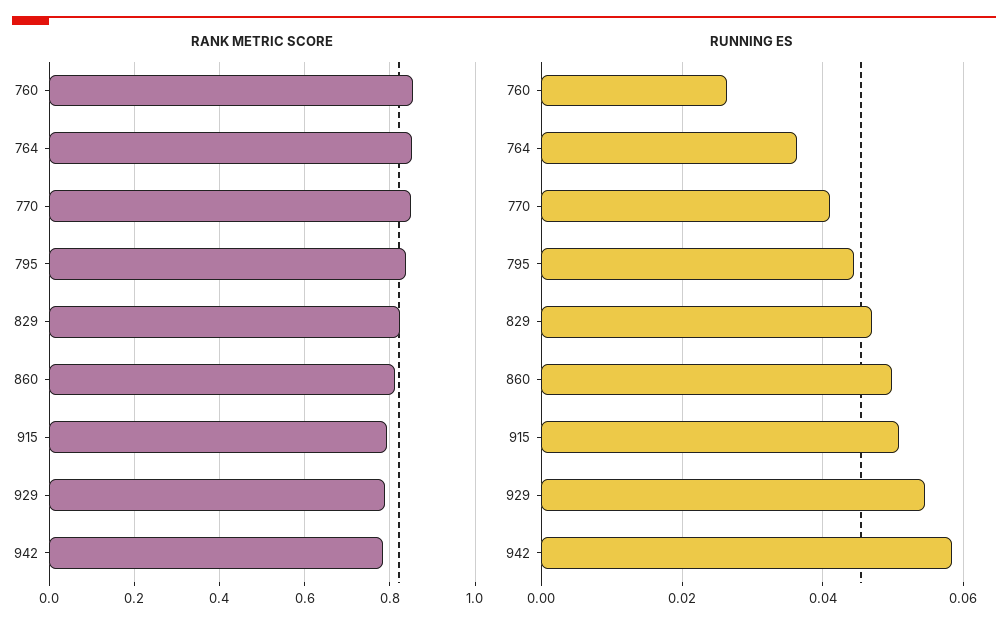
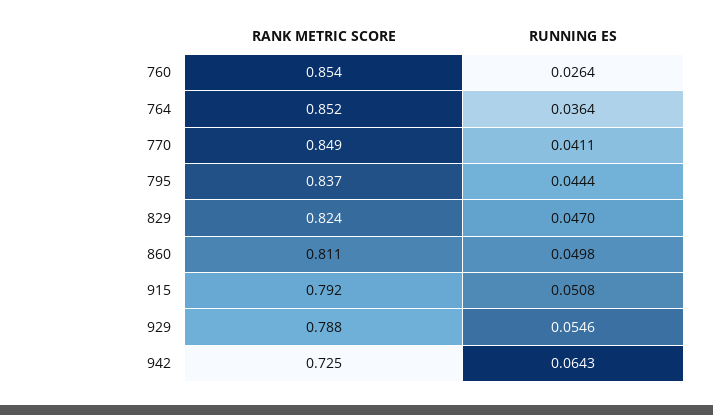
  {
    "RANK METRIC SCORE": {
      "760": 0.854,
      "764": 0.852,
      "770": 0.849,
      "795": 0.837,
      "829": 0.824,
      "860": 0.811,
      "915": 0.792,
      "929": 0.788,
-     "942": 0.78
+     "942": 0.725
    },
    "RUNNING ES": {
      "760": 0.0264,
      "764": 0.0364,
      "770": 0.0411,
      "795": 0.0444,
      "829": 0.047,
      "860": 0.0498,
      "915": 0.0508,
      "929": 0.0546,
-     "942": 0.058
+     "942": 0.0643
    }
  }

